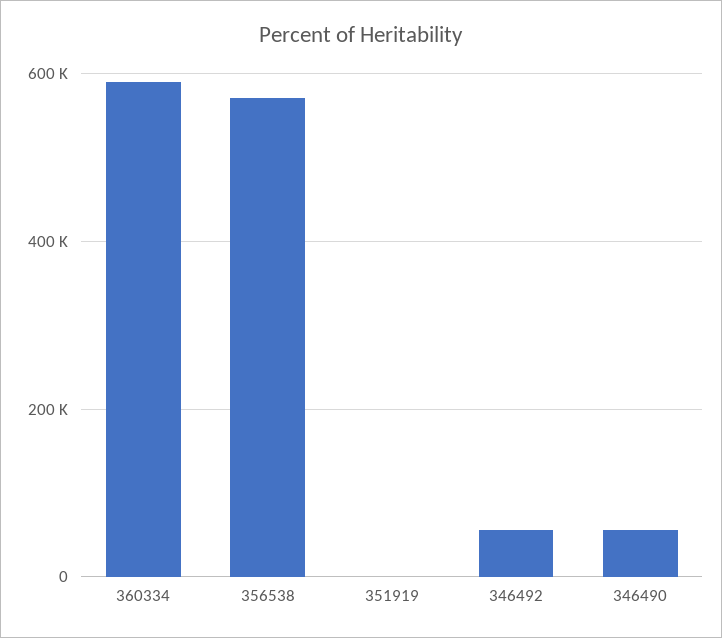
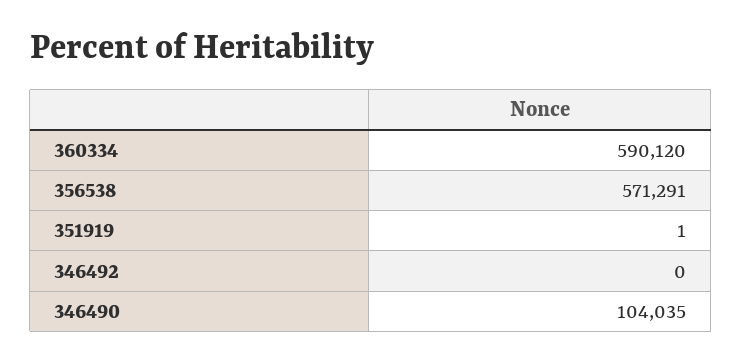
  {
    "360334": 590120,
    "356538": 571291,
    "351919": 1,
-   "346492": 60000,
+   "346492": 0,
-   "346490": 60000
+   "346490": 104035
  }

